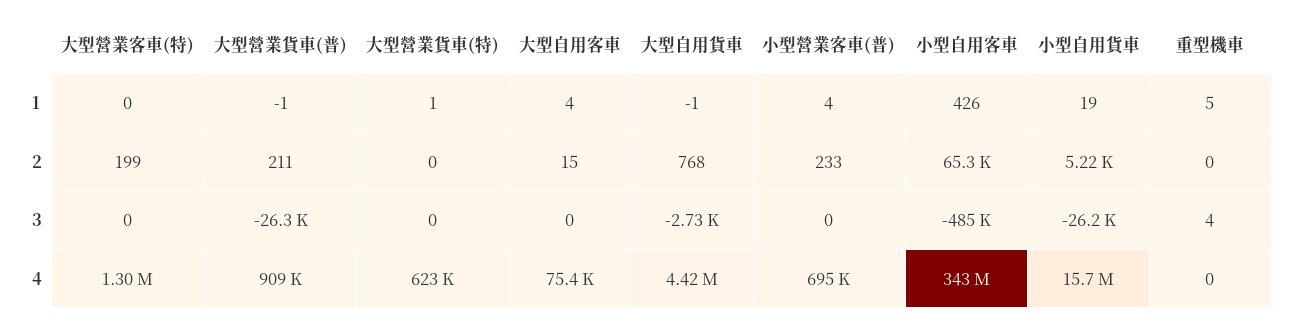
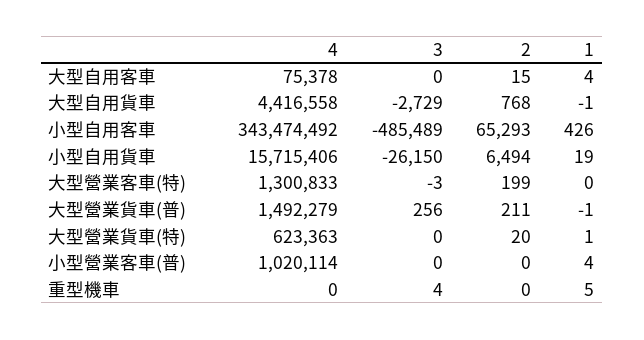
  {
    "大型營業客車(特)": {
      "1": 0,
      "2": 199,
-     "3": 0,
+     "3": -3,
      "4": 1300833
    },
    "大型營業貨車(普)": {
      "1": -1,
      "2": 211,
-     "3": -26300,
+     "3": 256,
-     "4": 909000
+     "4": 1492279
    },
    "大型營業貨車(特)": {
      "1": 1,
-     "2": 0,
+     "2": 20,
      "3": 0,
      "4": 623363
    },
    "大型自用客車": {
      "1": 4,
      "2": 15,
      "3": 0,
      "4": 75378
    },
    "大型自用貨車": {
      "1": -1,
      "2": 768,
      "3": -2729,
      "4": 4416558
    },
    "小型營業客車(普)": {
      "1": 4,
-     "2": 233,
+     "2": 0,
      "3": 0,
-     "4": 695000
+     "4": 1020114
    },
    "小型自用客車": {
      "1": 426,
      "2": 65293,
      "3": -485489,
      "4": 343474492
    },
    "小型自用貨車": {
      "1": 19,
-     "2": 5220,
+     "2": 6494,
      "3": -26150,
      "4": 15715406
    },
    "重型機車": {
      "1": 5,
      "2": 0,
      "3": 4,
      "4": 0
    }
  }

